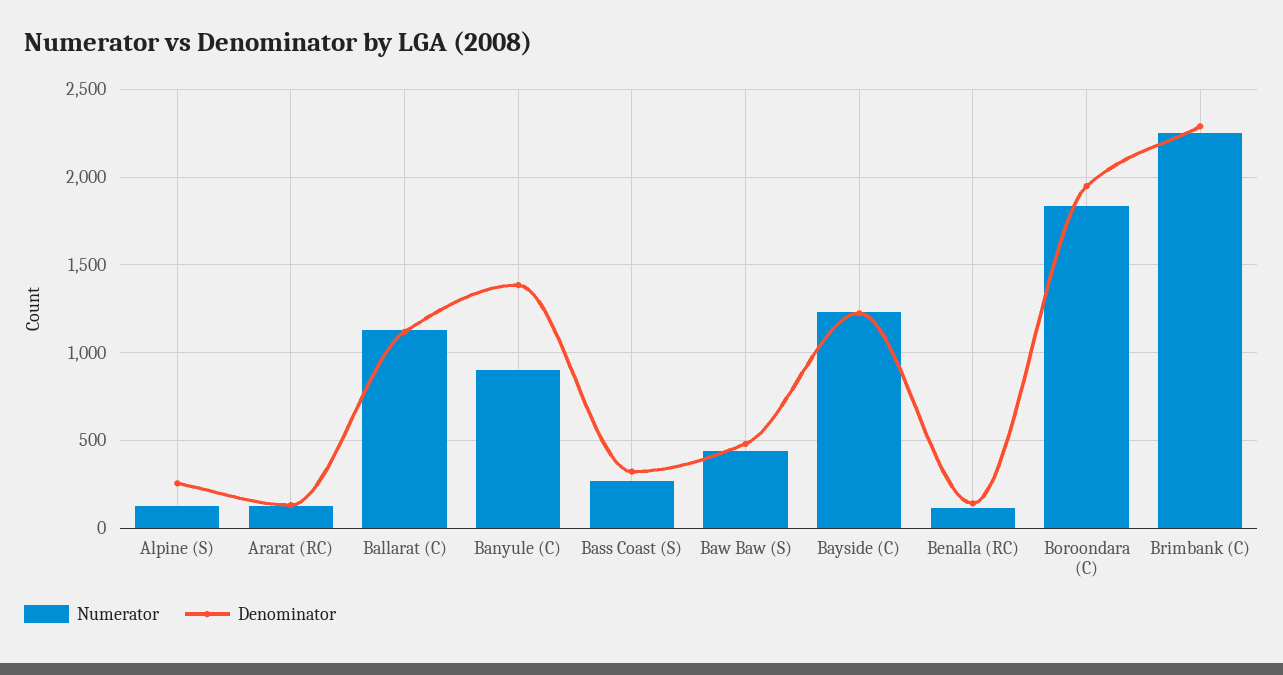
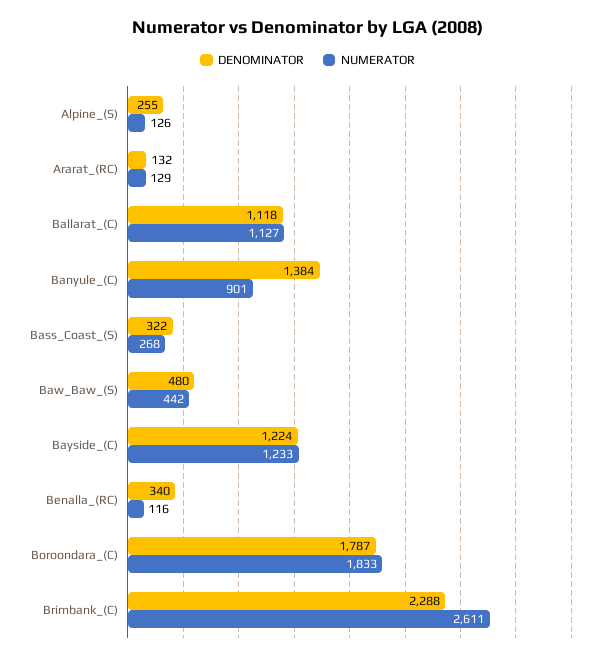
  {
    "Numerator": {
      "Alpine (S)": 126,
      "Ararat (RC)": 129,
      "Ballarat (C)": 1127,
      "Banyule (C)": 901,
      "Bass Coast (S)": 268,
      "Baw Baw (S)": 442,
      "Bayside (C)": 1233,
      "Benalla (RC)": 116,
      "Boroondara (C)": 1833,
-     "Brimbank (C)": 2250
+     "Brimbank (C)": 2611
    },
    "Denominator": {
      "Alpine (S)": 255,
      "Ararat (RC)": 132,
      "Ballarat (C)": 1118,
      "Banyule (C)": 1384,
      "Bass Coast (S)": 322,
      "Baw Baw (S)": 480,
      "Bayside (C)": 1224,
-     "Benalla (RC)": 150,
+     "Benalla (RC)": 340,
-     "Boroondara (C)": 1950,
+     "Boroondara (C)": 1787,
      "Brimbank (C)": 2288
    }
  }

